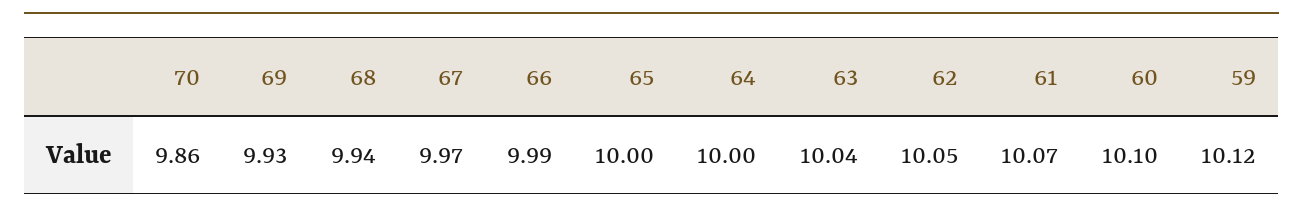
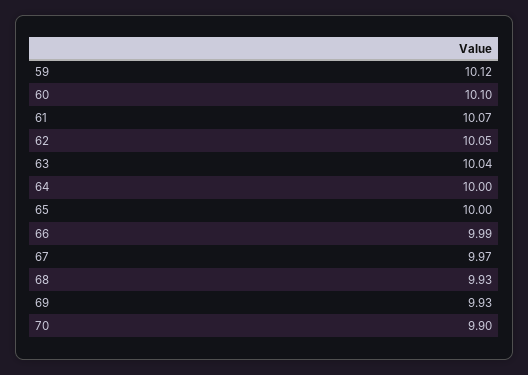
  {
-   "70": 9.86,
+   "70": 9.9,
    "69": 9.93,
-   "68": 9.94,
+   "68": 9.93,
    "67": 9.97,
    "66": 9.99,
    "65": 10,
    "64": 10,
    "63": 10.04,
    "62": 10.05,
    "61": 10.07,
    "60": 10.1,
    "59": 10.12
  }

